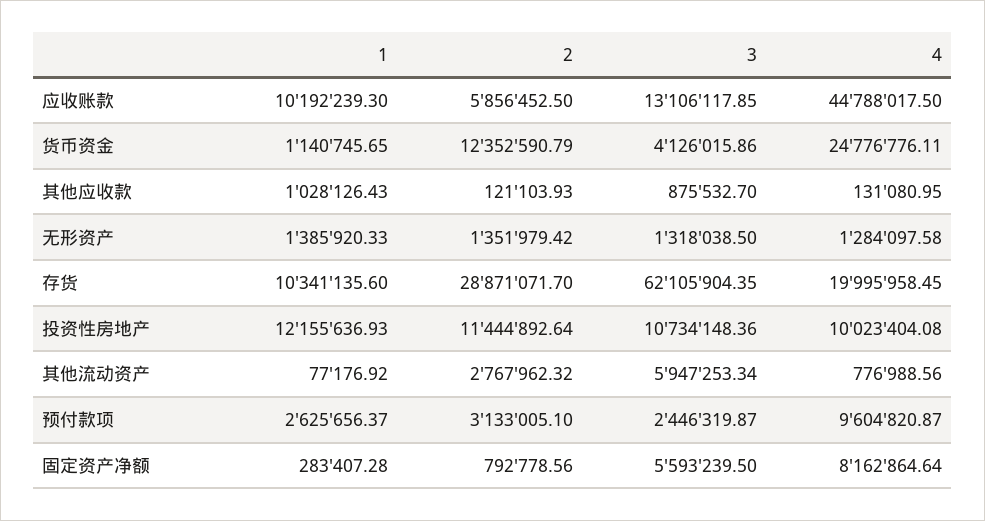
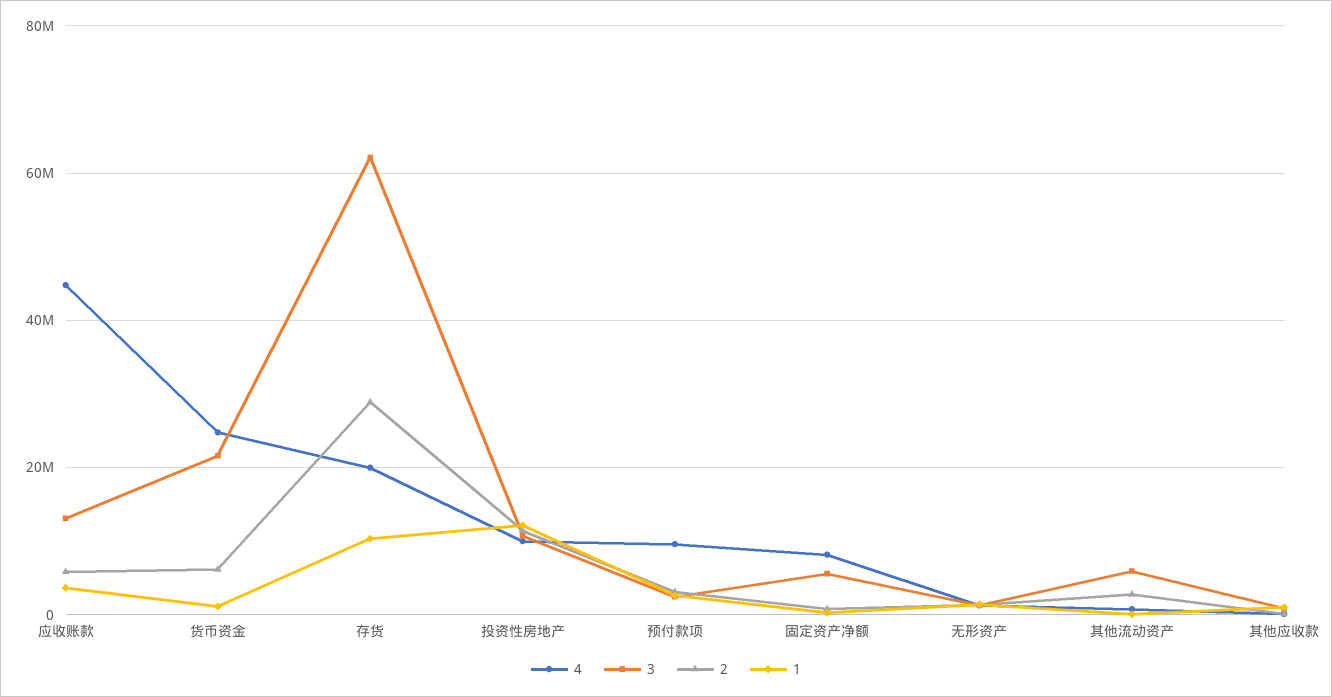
  {
    "1": {
-     "应收账款": 10192239.3,
+     "应收账款": 4000000,
      "货币资金": 1140745.65,
      "其他应收款": 1028126.43,
      "无形资产": 1385920.33,
      "存货": 10341135.6,
      "投资性房地产": 12155636.93,
      "其他流动资产": 77176.92,
      "预付款项": 2625656.37,
      "固定资产净额": 283407.28
    },
    "2": {
      "应收账款": 5856452.5,
-     "货币资金": 12352590.79,
+     "货币资金": 6000000,
      "其他应收款": 121103.93,
      "无形资产": 1351979.42,
      "存货": 28871071.7,
      "投资性房地产": 11444892.64,
      "其他流动资产": 2767962.32,
      "预付款项": 3133005.1,
      "固定资产净额": 792778.56
    },
    "3": {
      "应收账款": 13106117.85,
-     "货币资金": 4126015.86,
+     "货币资金": 22000000,
      "其他应收款": 875532.7,
      "无形资产": 1318038.5,
      "存货": 62105904.35,
      "投资性房地产": 10734148.36,
      "其他流动资产": 5947253.34,
      "预付款项": 2446319.87,
      "固定资产净额": 5593239.5
    },
    "4": {
      "应收账款": 44788017.5,
      "货币资金": 24776776.11,
      "其他应收款": 131080.95,
      "无形资产": 1284097.58,
      "存货": 19995958.45,
      "投资性房地产": 10023404.08,
      "其他流动资产": 776988.56,
      "预付款项": 9604820.87,
      "固定资产净额": 8162864.64
    }
  }

